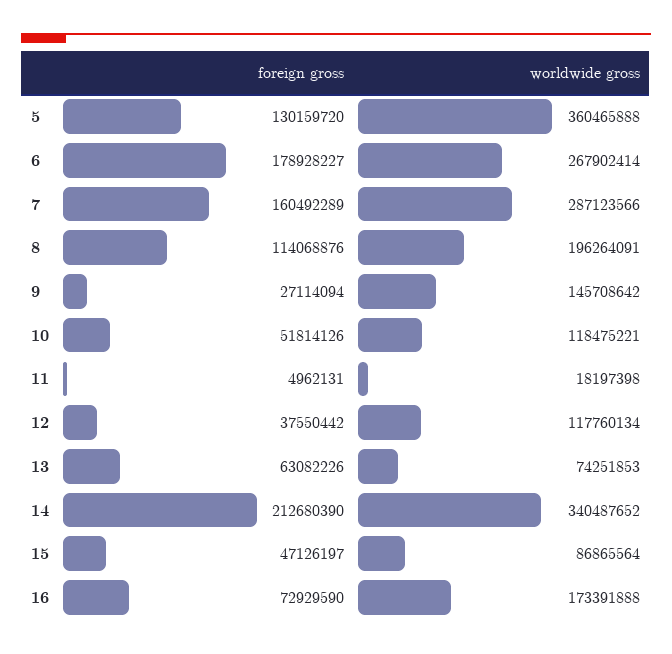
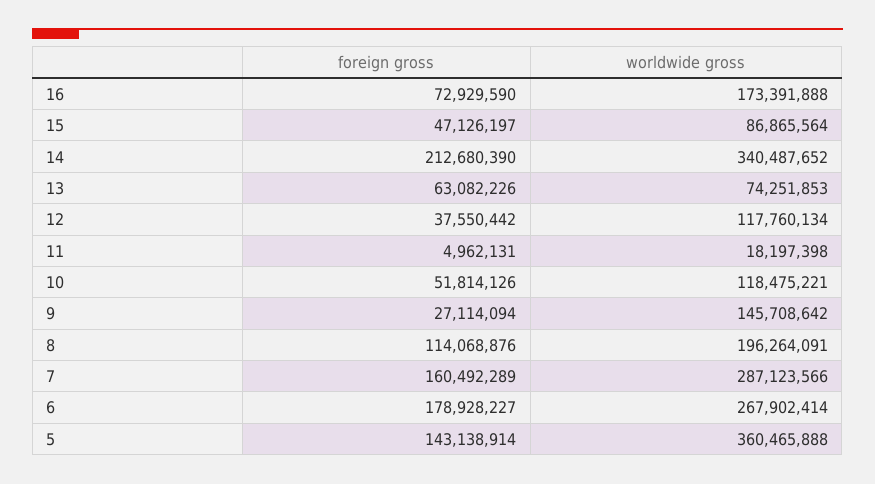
  {
    "foreign gross": {
-     "5": 130159720,
+     "5": 143138914,
      "6": 178928227,
      "7": 160492289,
      "8": 114068876,
      "9": 27114094,
      "10": 51814126,
      "11": 4962131,
      "12": 37550442,
      "13": 63082226,
      "14": 212680390,
      "15": 47126197,
      "16": 72929590
    },
    "worldwide gross": {
      "5": 360465888,
      "6": 267902414,
      "7": 287123566,
      "8": 196264091,
      "9": 145708642,
      "10": 118475221,
      "11": 18197398,
      "12": 117760134,
      "13": 74251853,
      "14": 340487652,
      "15": 86865564,
      "16": 173391888
    }
  }

